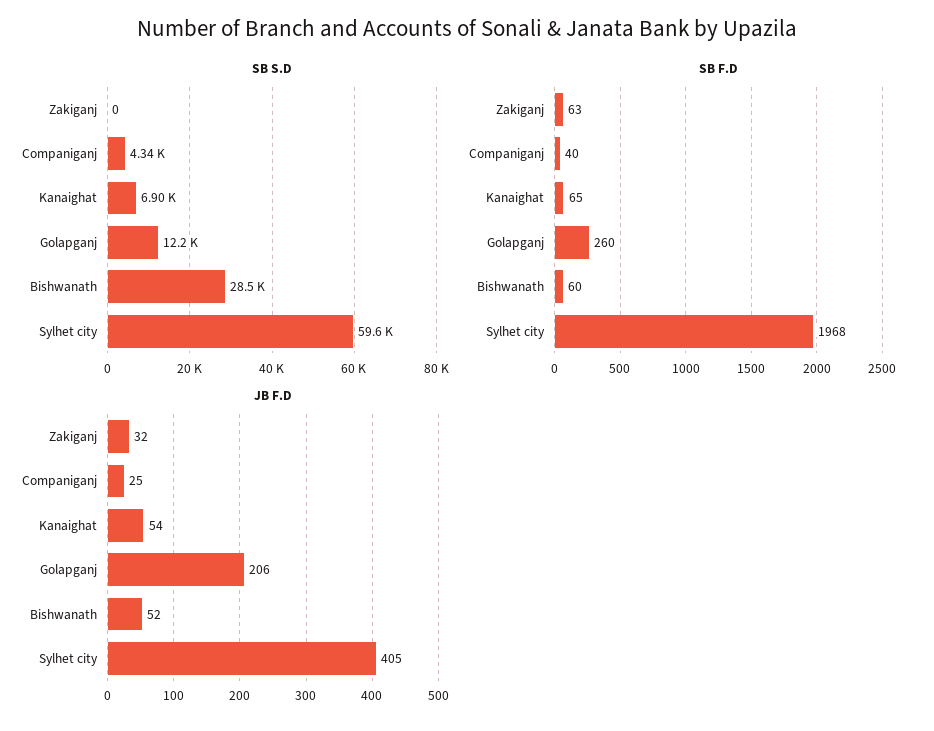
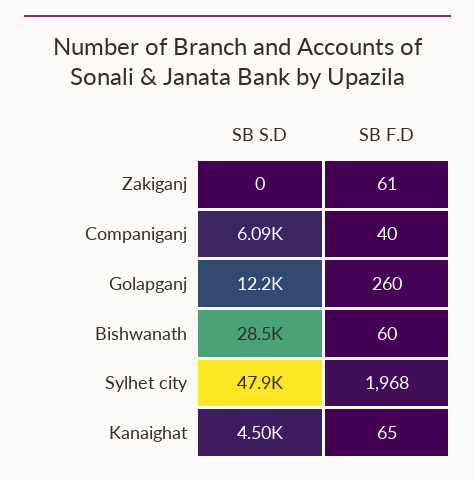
  {
    "SB S.D": {
      "Zakiganj": 0,
-     "Companiganj": 4340,
+     "Companiganj": 6090,
-     "Kanaighat": 6900,
+     "Kanaighat": 4500,
      "Golapganj": 12200,
      "Bishwanath": 28500,
-     "Sylhet city": 59600
+     "Sylhet city": 47900
    },
    "SB F.D": {
-     "Zakiganj": 63,
+     "Zakiganj": 61,
      "Companiganj": 40,
      "Kanaighat": 65,
      "Golapganj": 260,
      "Bishwanath": 60,
      "Sylhet city": 1968
-   },
+   }
-   "JB F.D": {
-     "Zakiganj": 32,
-     "Companiganj": 25,
-     "Kanaighat": 54,
-     "Golapganj": 206,
-     "Bishwanath": 52,
-     "Sylhet city": 405
-   }
  }

